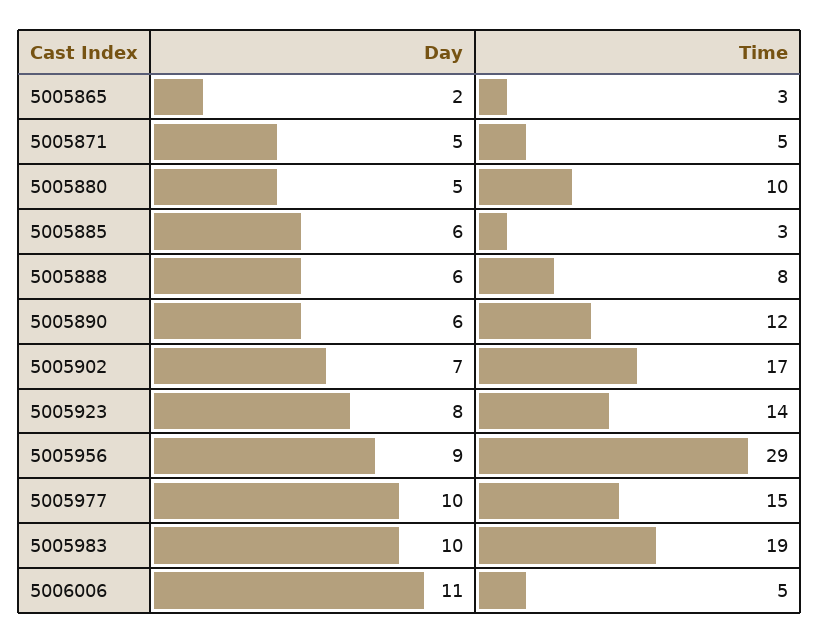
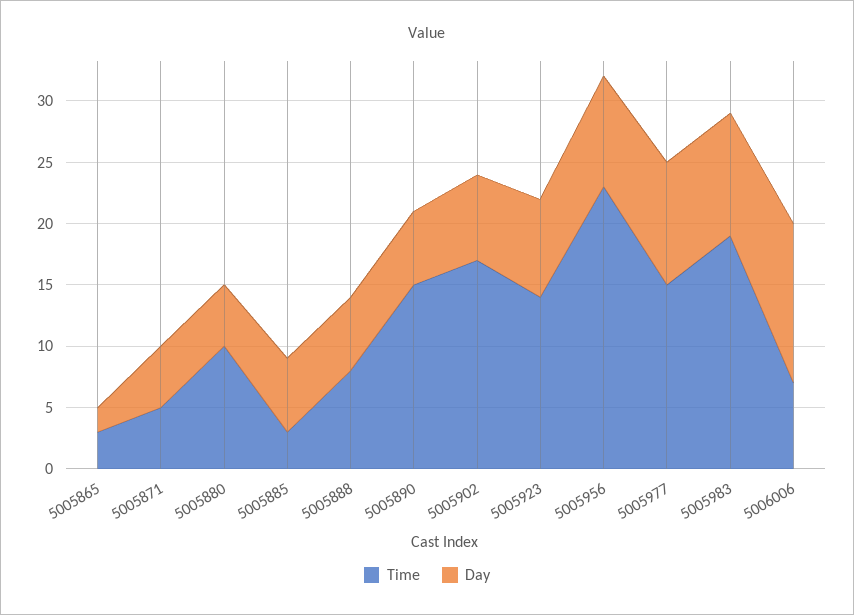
  {
    "Day": {
      "5005865": 2,
      "5005871": 5,
      "5005880": 5,
      "5005885": 6,
      "5005888": 6,
      "5005890": 6,
      "5005902": 7,
      "5005923": 8,
      "5005956": 9,
      "5005977": 10,
      "5005983": 10,
-     "5006006": 11
+     "5006006": 13
    },
    "Time": {
      "5005865": 3,
      "5005871": 5,
      "5005880": 10,
      "5005885": 3,
      "5005888": 8,
-     "5005890": 12,
+     "5005890": 15,
      "5005902": 17,
      "5005923": 14,
-     "5005956": 29,
+     "5005956": 23,
      "5005977": 15,
      "5005983": 19,
-     "5006006": 5
+     "5006006": 7
    }
  }

